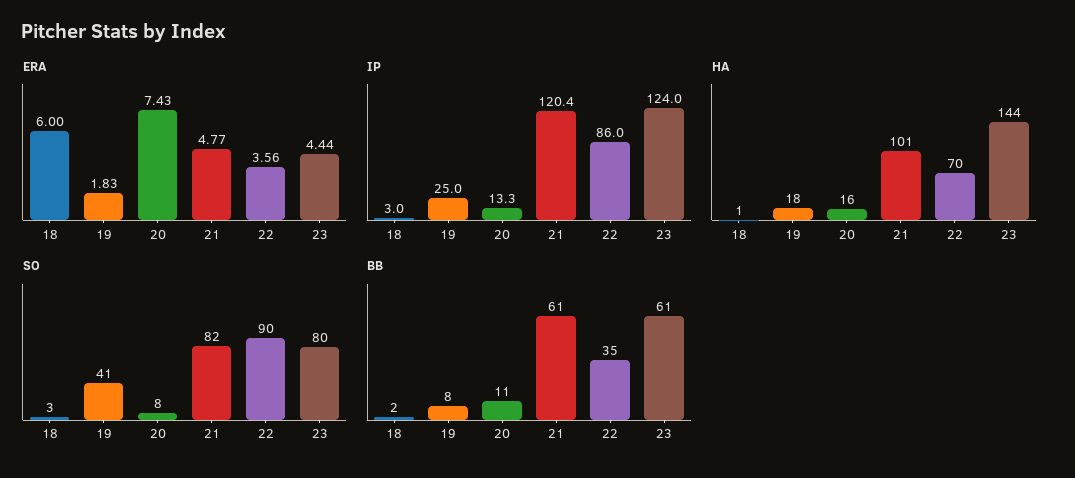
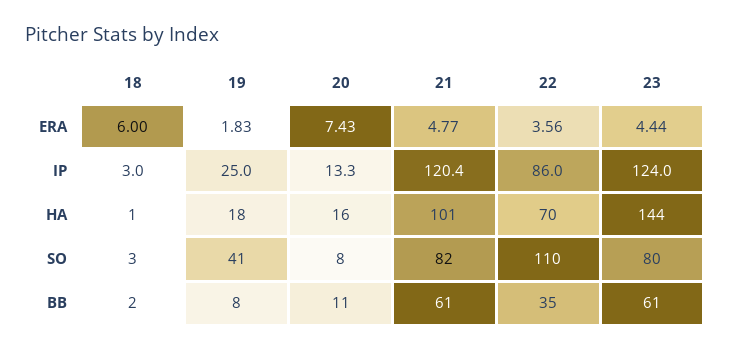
  {
    "ERA": {
      "18": 6,
      "19": 1.83,
      "20": 7.43,
      "21": 4.77,
      "22": 3.56,
      "23": 4.44
    },
    "IP": {
      "18": 3,
      "19": 25,
      "20": 13.3,
      "21": 120.4,
      "22": 86,
      "23": 124
    },
    "HA": {
      "18": 1,
      "19": 18,
      "20": 16,
      "21": 101,
      "22": 70,
      "23": 144
    },
    "SO": {
      "18": 3,
      "19": 41,
      "20": 8,
      "21": 82,
-     "22": 90,
+     "22": 110,
      "23": 80
    },
    "BB": {
      "18": 2,
      "19": 8,
      "20": 11,
      "21": 61,
      "22": 35,
      "23": 61
    }
  }

